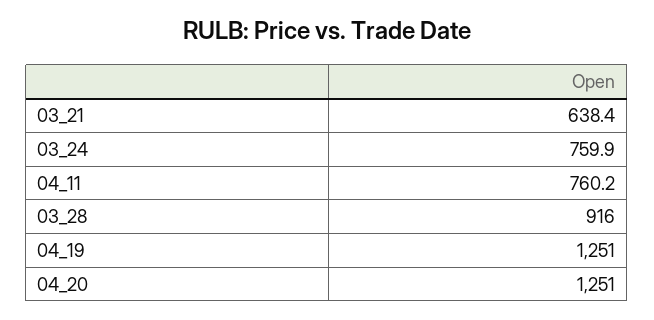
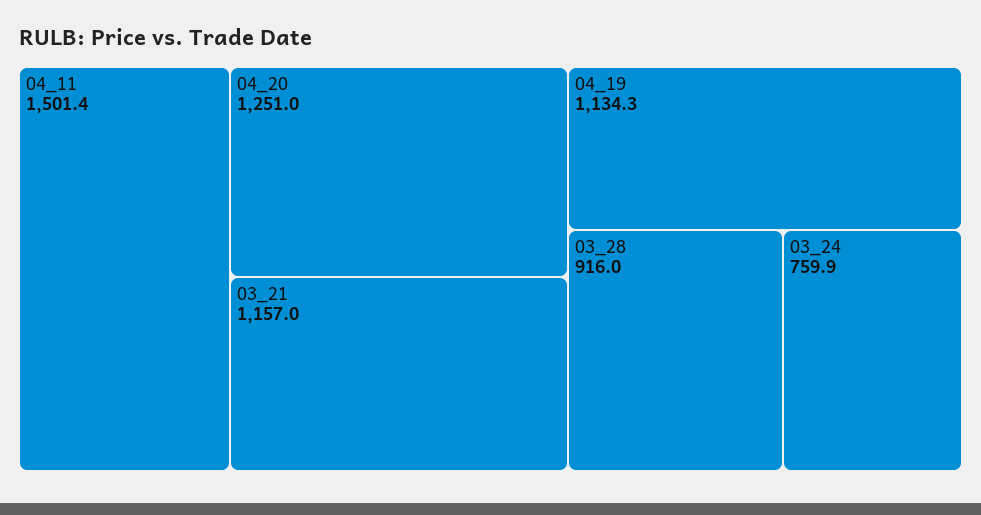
  {
-   "03_21": 638.4,
+   "03_21": 1157,
    "03_24": 759.9,
-   "04_11": 760.2,
+   "04_11": 1501.4,
    "03_28": 916,
-   "04_19": 1251,
+   "04_19": 1134.3,
    "04_20": 1251
  }

